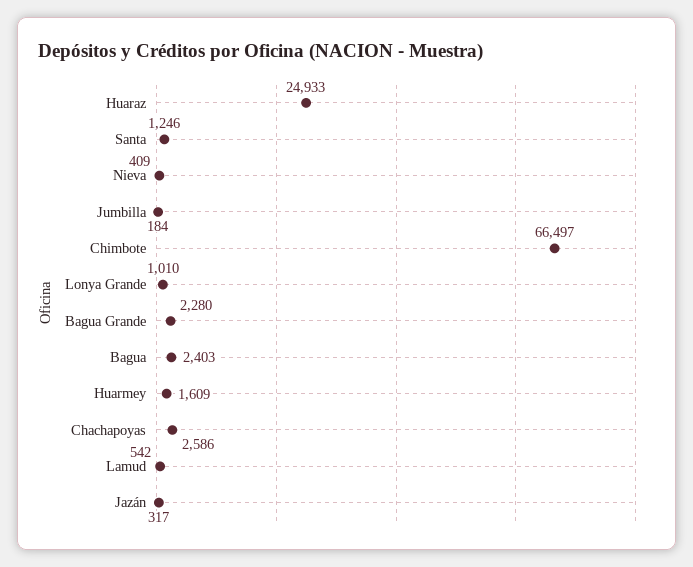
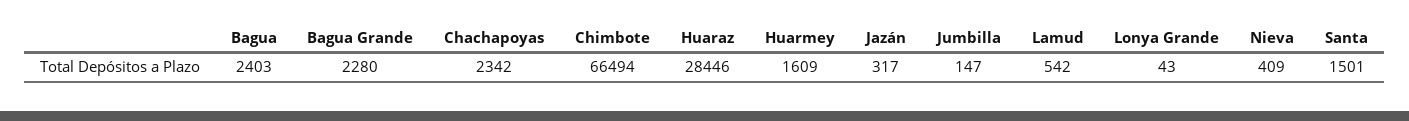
  {
-   "Huaraz": 24933,
+   "Huaraz": 28446,
-   "Santa": 1246,
+   "Santa": 1501,
    "Nieva": 409,
-   "Jumbilla": 184,
+   "Jumbilla": 147,
-   "Chimbote": 66497,
+   "Chimbote": 66494,
-   "Lonya Grande": 1010,
+   "Lonya Grande": 43,
    "Bagua Grande": 2280,
    "Bagua": 2403,
    "Huarmey": 1609,
-   "Chachapoyas": 2586,
+   "Chachapoyas": 2342,
    "Lamud": 542,
    "Jazán": 317
  }

